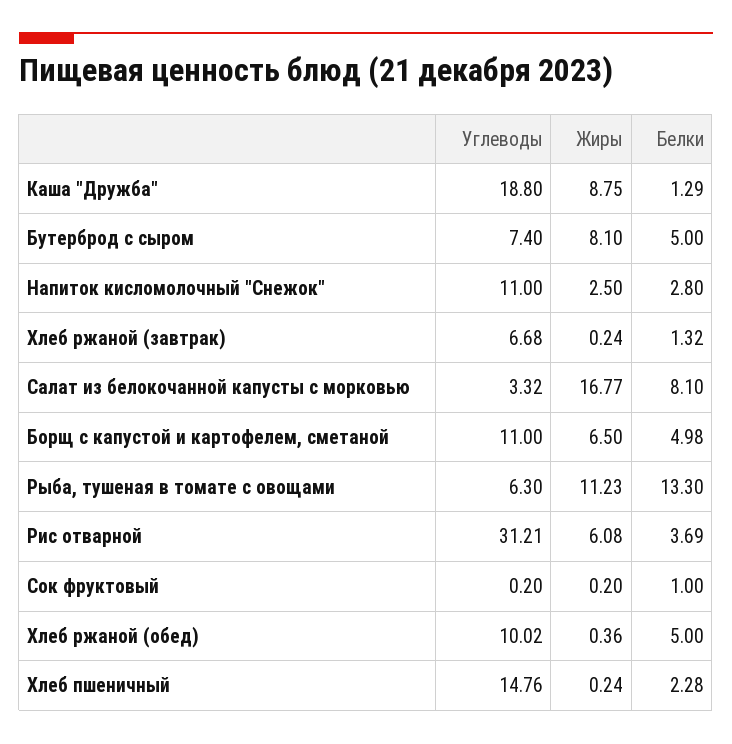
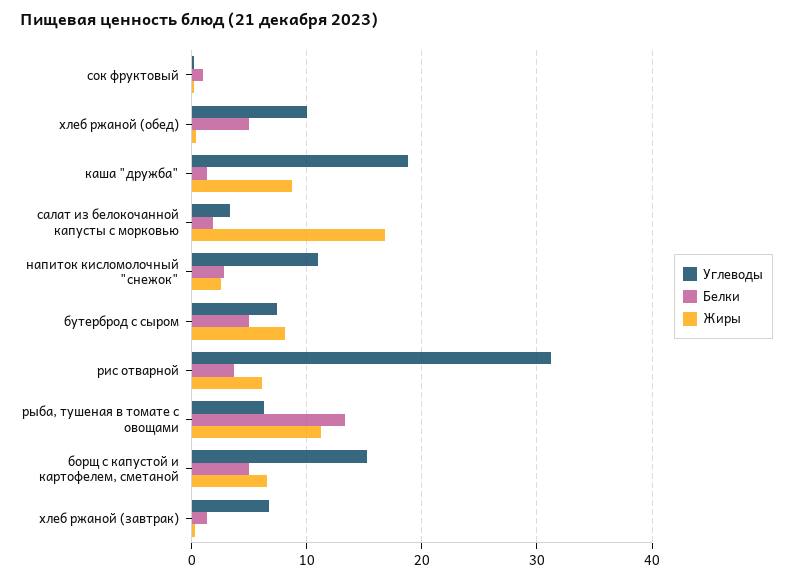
  {
    "Углеводы": {
      "Каша \"Дружба\"": 18.8,
      "Бутерброд с сыром": 7.4,
      "Напиток кисломолочный \"Снежок\"": 11,
      "Хлеб ржаной (завтрак)": 6.68,
      "Салат из белокочанной капусты с морковью": 3.32,
-     "Борщ с капустой и картофелем, сметаной": 11,
+     "Борщ с капустой и картофелем, сметаной": 15,
      "Рыба, тушеная в томате с овощами": 6.3,
      "Рис отварной": 31.21,
      "Сок фруктовый": 0.2,
-     "Хлеб ржаной (обед)": 10.02,
+     "Хлеб ржаной (обед)": 10.02
-     "Хлеб пшеничный": 14.76
    },
    "Жиры": {
      "Каша \"Дружба\"": 8.75,
      "Бутерброд с сыром": 8.1,
      "Напиток кисломолочный \"Снежок\"": 2.5,
      "Хлеб ржаной (завтрак)": 0.24,
      "Салат из белокочанной капусты с морковью": 16.77,
      "Борщ с капустой и картофелем, сметаной": 6.5,
      "Рыба, тушеная в томате с овощами": 11.23,
      "Рис отварной": 6.08,
      "Сок фруктовый": 0.2,
-     "Хлеб ржаной (обед)": 0.36,
+     "Хлеб ржаной (обед)": 0.36
-     "Хлеб пшеничный": 0.24
    },
    "Белки": {
      "Каша \"Дружба\"": 1.29,
      "Бутерброд с сыром": 5,
      "Напиток кисломолочный \"Снежок\"": 2.8,
      "Хлеб ржаной (завтрак)": 1.32,
-     "Салат из белокочанной капусты с морковью": 8.1,
+     "Салат из белокочанной капусты с морковью": 2,
      "Борщ с капустой и картофелем, сметаной": 4.98,
      "Рыба, тушеная в томате с овощами": 13.3,
      "Рис отварной": 3.69,
      "Сок фруктовый": 1,
-     "Хлеб ржаной (обед)": 5,
+     "Хлеб ржаной (обед)": 5
-     "Хлеб пшеничный": 2.28
    }
  }

